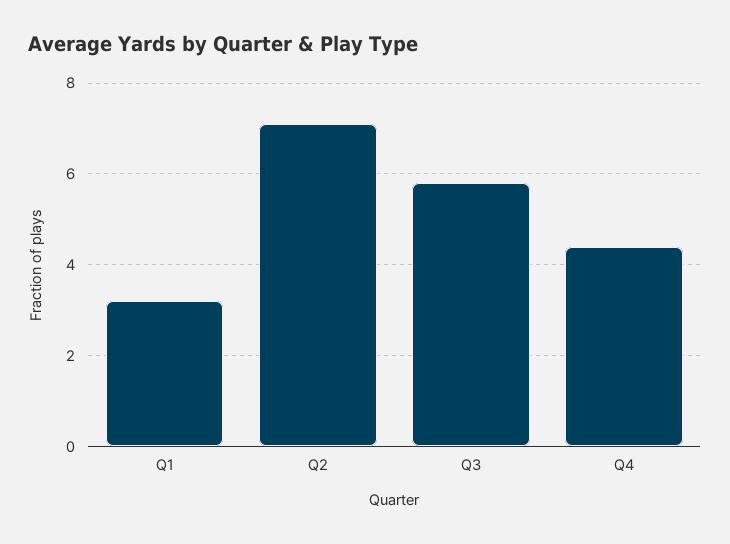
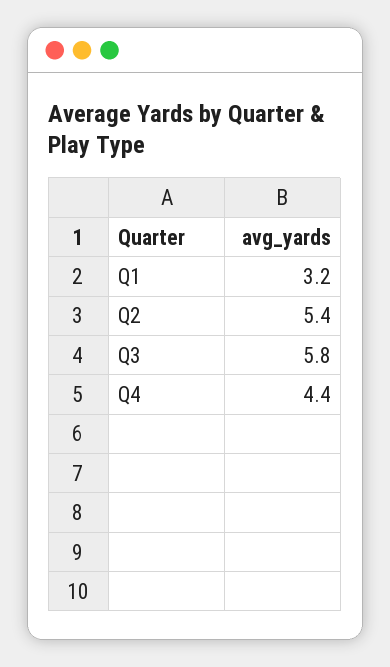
  {
    "Q1": 3.2,
-   "Q2": 7,
+   "Q2": 5.4,
    "Q3": 5.8,
    "Q4": 4.4
  }

